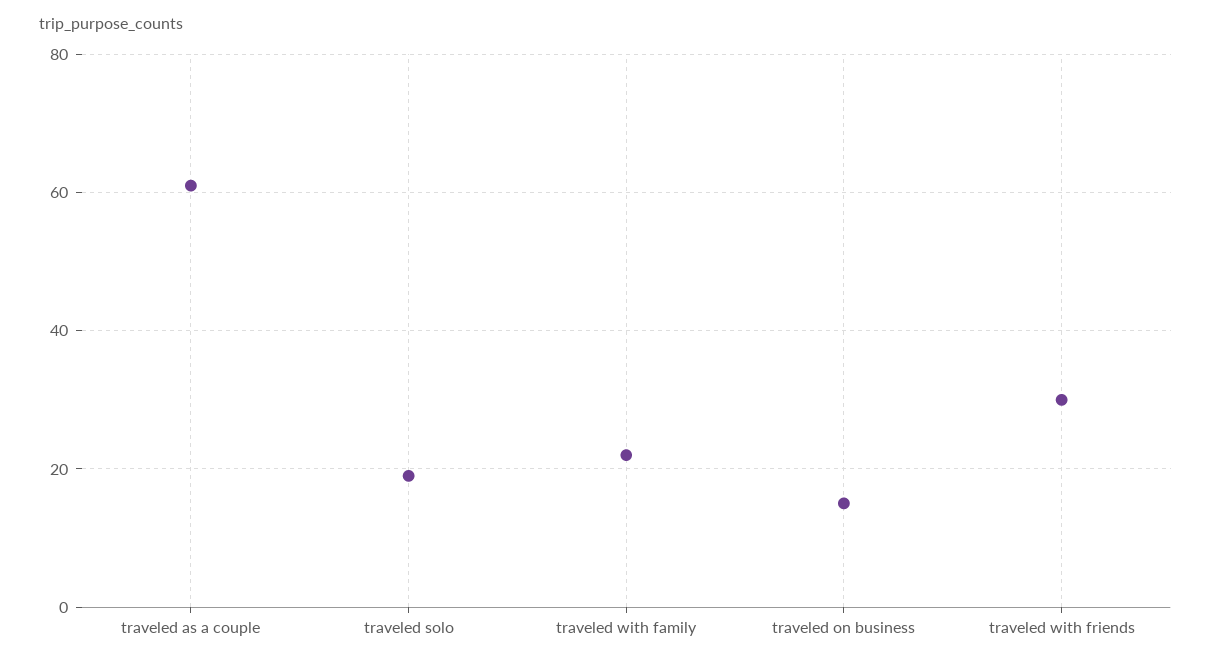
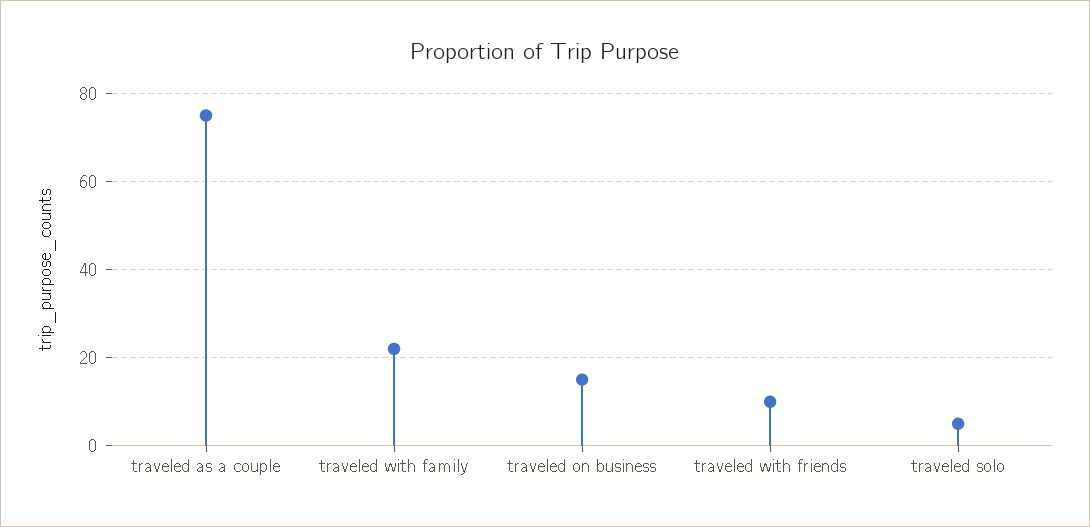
  {
-   "traveled as a couple": 60,
+   "traveled as a couple": 75,
-   "traveled solo": 20,
+   "traveled solo": 5,
    "traveled with family": 20,
    "traveled on business": 15,
-   "traveled with friends": 30
+   "traveled with friends": 10
  }

